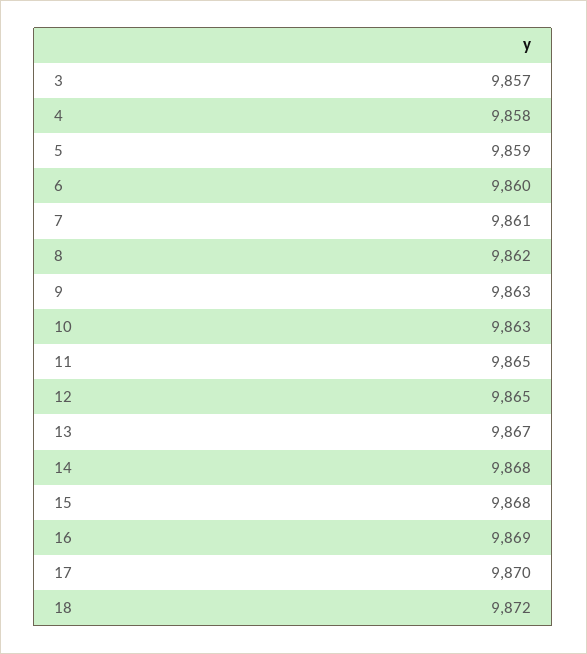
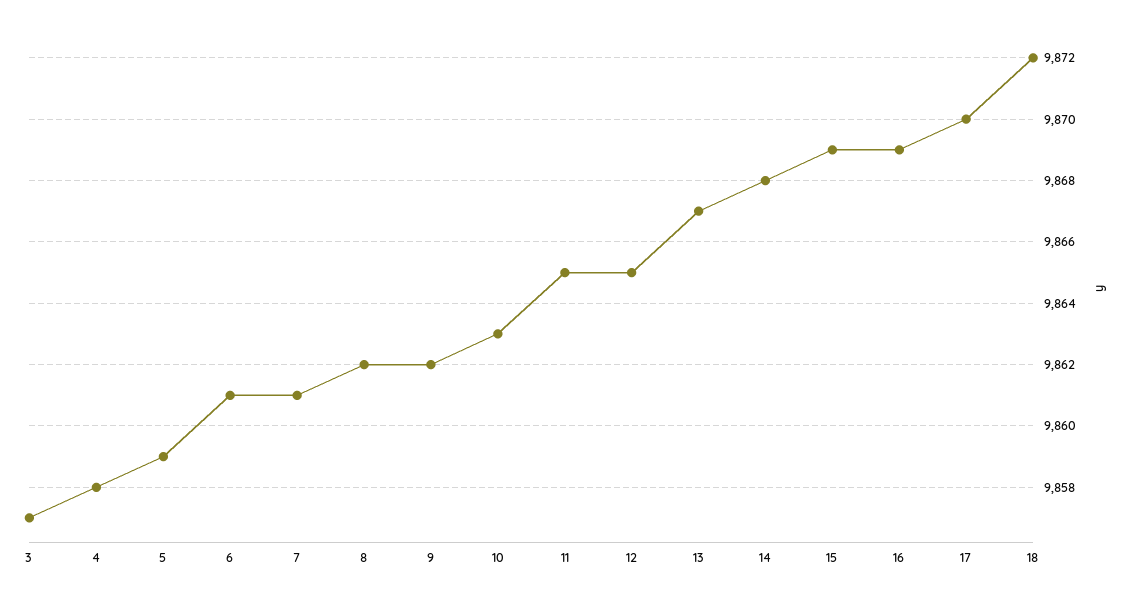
  {
    "3": 9857,
    "4": 9858,
    "5": 9859,
-   "6": 9860,
+   "6": 9861,
    "7": 9861,
    "8": 9862,
-   "9": 9863,
+   "9": 9862,
    "10": 9863,
    "11": 9865,
    "12": 9865,
    "13": 9867,
    "14": 9868,
-   "15": 9868,
+   "15": 9869,
    "16": 9869,
    "17": 9870,
    "18": 9872
  }

